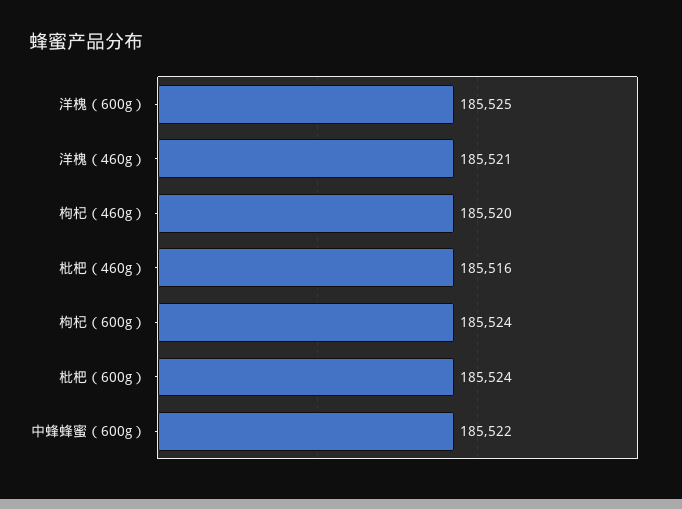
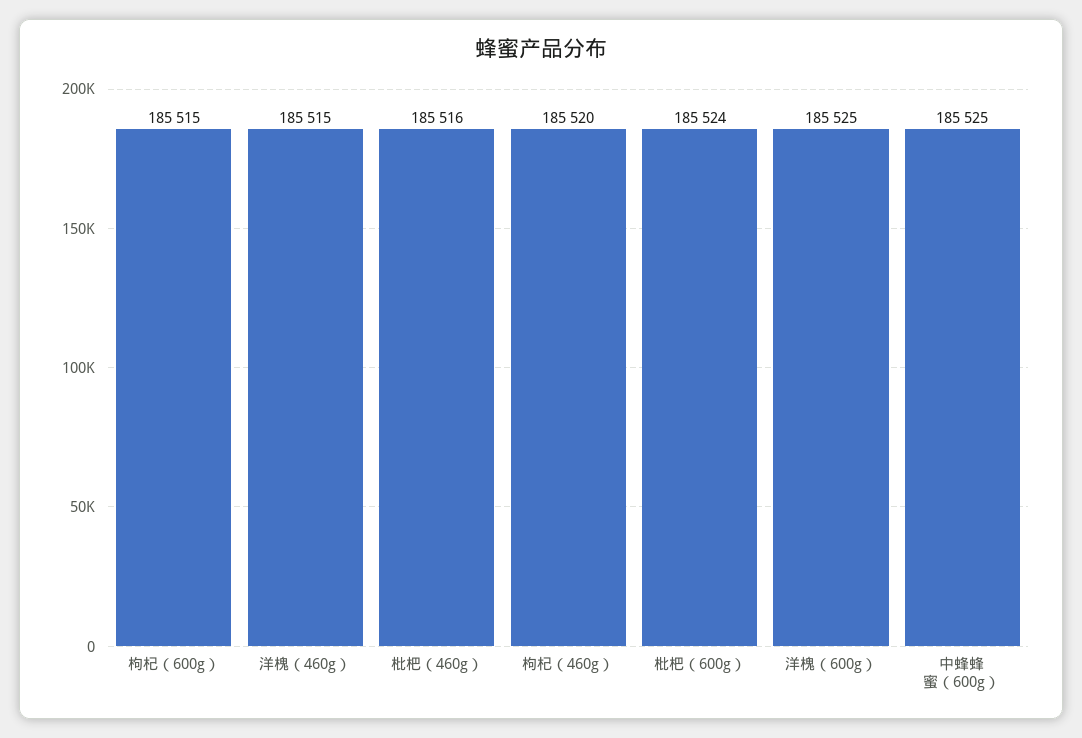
  {
    "洋槐（600g）": 185525,
-   "洋槐（460g）": 185521,
+   "洋槐（460g）": 185515,
    "枸杞（460g）": 185520,
    "枇杷（460g）": 185516,
-   "枸杞（600g）": 185524,
+   "枸杞（600g）": 185515,
    "枇杷（600g）": 185524,
-   "中蜂蜂蜜（600g）": 185522
+   "中蜂蜂蜜（600g）": 185525
  }

